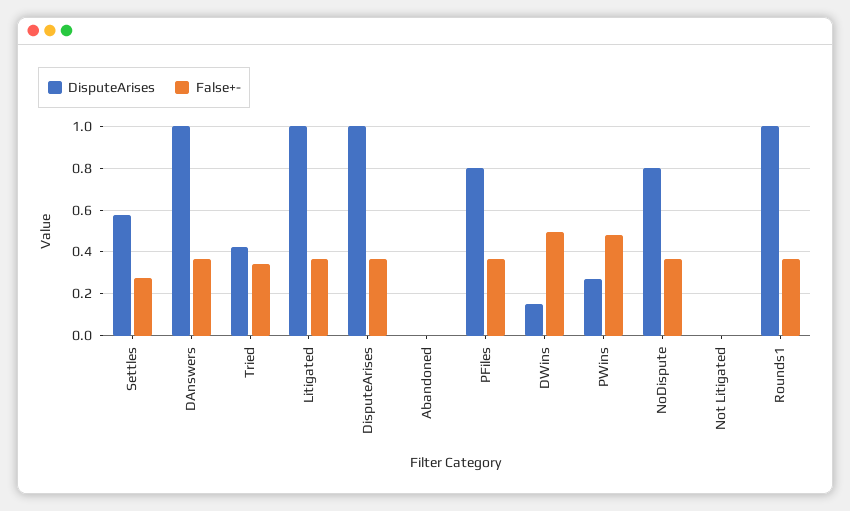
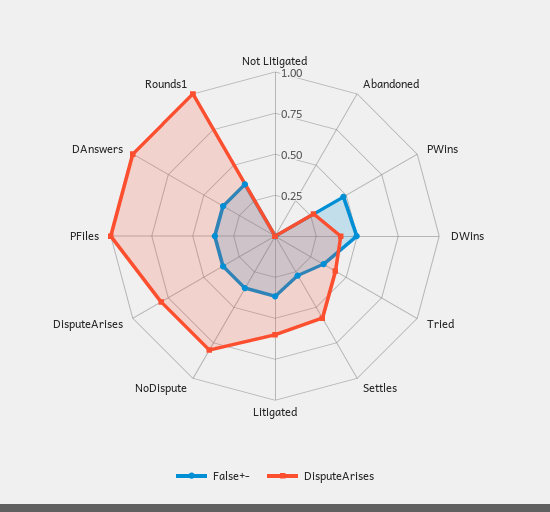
  {
    "DisputeArises": {
      "Settles": 0.6,
      "DAnswers": 1,
      "Tried": 0.4,
-     "Litigated": 1,
+     "Litigated": 0.6,
-     "DisputeArises": 1,
+     "DisputeArises": 0.8,
      "Abandoned": 0,
-     "PFiles": 0.8,
+     "PFiles": 1,
-     "DWins": 0.15,
+     "DWins": 0.4,
      "PWins": 0.25,
      "NoDispute": 0.8,
      "Not Litigated": 0,
      "Rounds1": 1
    },
    "False+-": {
      "Settles": 0.3,
      "DAnswers": 0.35,
      "Tried": 0.35,
      "Litigated": 0.35,
      "DisputeArises": 0.35,
      "Abandoned": 0,
      "PFiles": 0.35,
      "DWins": 0.5,
      "PWins": 0.5,
      "NoDispute": 0.35,
      "Not Litigated": 0,
      "Rounds1": 0.35
    }
  }

